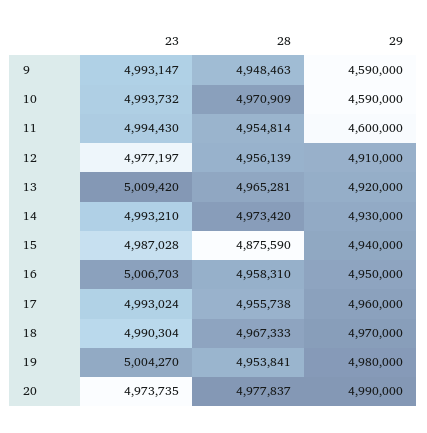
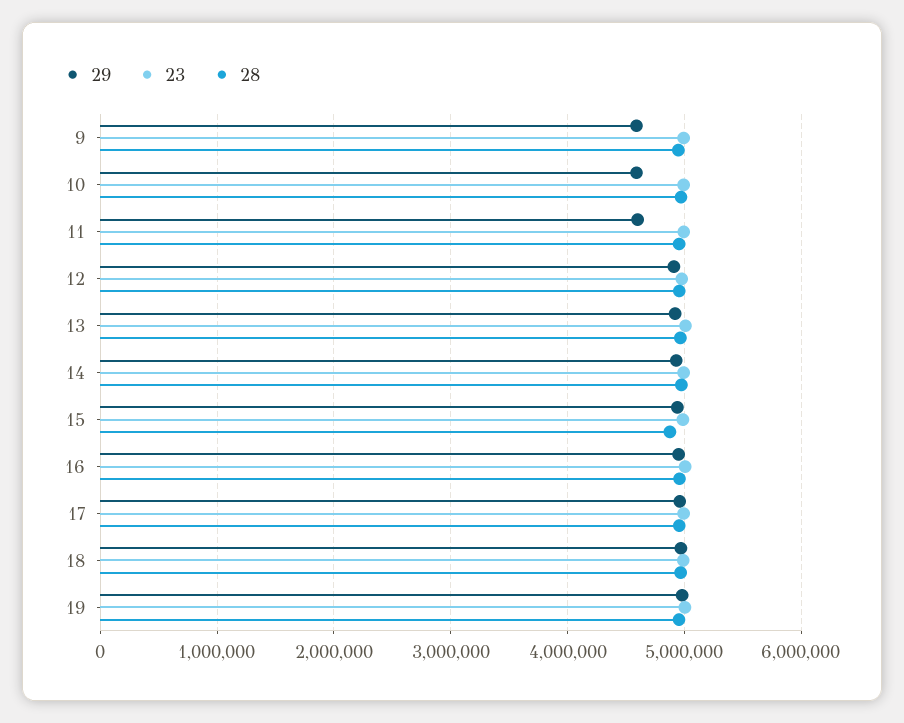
  {
    "23": {
      "9": 4993147,
      "10": 4993732,
      "11": 4994430,
      "12": 4977197,
      "13": 5009420,
      "14": 4993210,
      "15": 4987028,
      "16": 5006703,
      "17": 4993024,
      "18": 4990304,
-     "19": 5004270,
+     "19": 5004270
-     "20": 4973735
    },
    "28": {
      "9": 4948463,
      "10": 4970909,
      "11": 4954814,
      "12": 4956139,
      "13": 4965281,
      "14": 4973420,
      "15": 4875590,
      "16": 4958310,
      "17": 4955738,
      "18": 4967333,
-     "19": 4953841,
+     "19": 4953841
-     "20": 4977837
    },
    "29": {
      "9": 4590000,
      "10": 4590000,
      "11": 4600000,
      "12": 4910000,
      "13": 4920000,
      "14": 4930000,
      "15": 4940000,
      "16": 4950000,
      "17": 4960000,
      "18": 4970000,
-     "19": 4980000,
+     "19": 4980000
-     "20": 4990000
    }
  }

